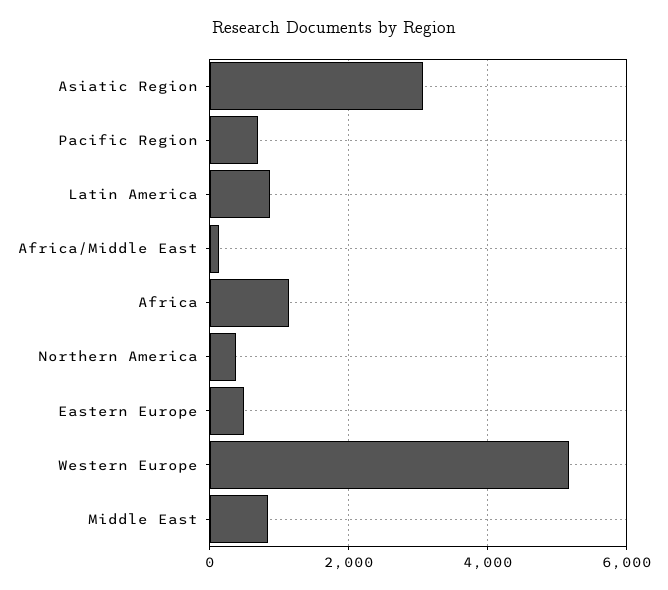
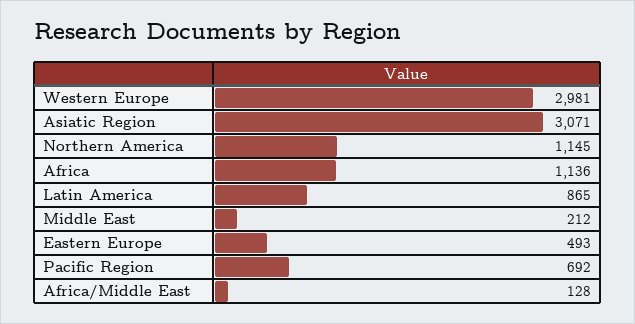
  {
    "Asiatic Region": 3071,
    "Pacific Region": 692,
    "Latin America": 865,
    "Africa/Middle East": 128,
    "Africa": 1136,
-   "Northern America": 400,
+   "Northern America": 1145,
    "Eastern Europe": 493,
-   "Western Europe": 5200,
+   "Western Europe": 2981,
-   "Middle East": 800
+   "Middle East": 212
  }

